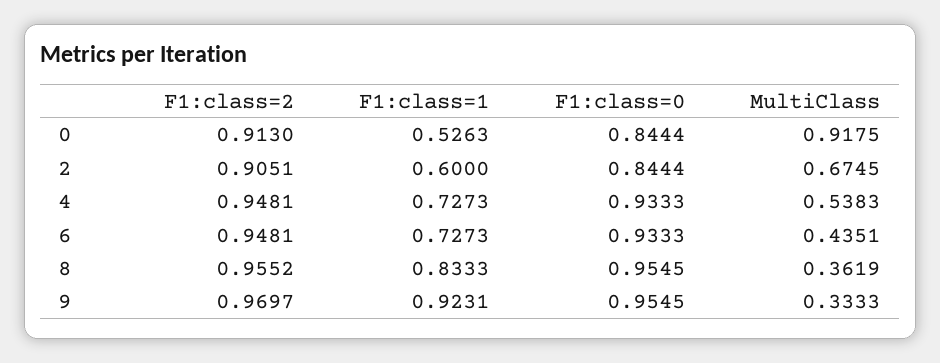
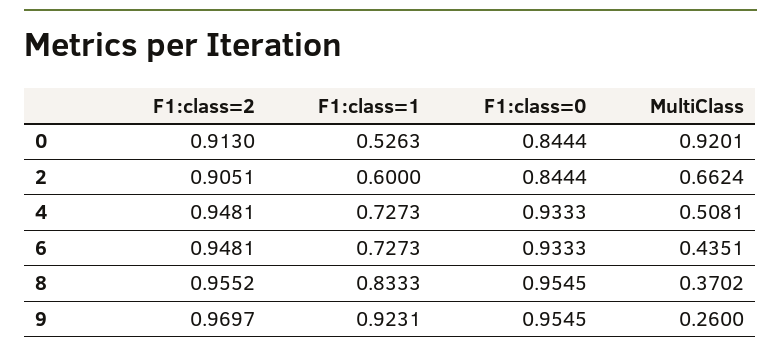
  {
    "F1:class=2": {
      "0": 0.913,
      "2": 0.9051,
      "4": 0.9481,
      "6": 0.9481,
      "8": 0.9552,
      "9": 0.9697
    },
    "F1:class=1": {
      "0": 0.5263,
      "2": 0.6,
      "4": 0.7273,
      "6": 0.7273,
      "8": 0.8333,
      "9": 0.9231
    },
    "F1:class=0": {
      "0": 0.8444,
      "2": 0.8444,
      "4": 0.9333,
      "6": 0.9333,
      "8": 0.9545,
      "9": 0.9545
    },
    "MultiClass": {
-     "0": 0.9175,
+     "0": 0.9201,
-     "2": 0.6745,
+     "2": 0.6624,
-     "4": 0.5383,
+     "4": 0.5081,
      "6": 0.4351,
-     "8": 0.3619,
+     "8": 0.3702,
-     "9": 0.3333
+     "9": 0.26
    }
  }

